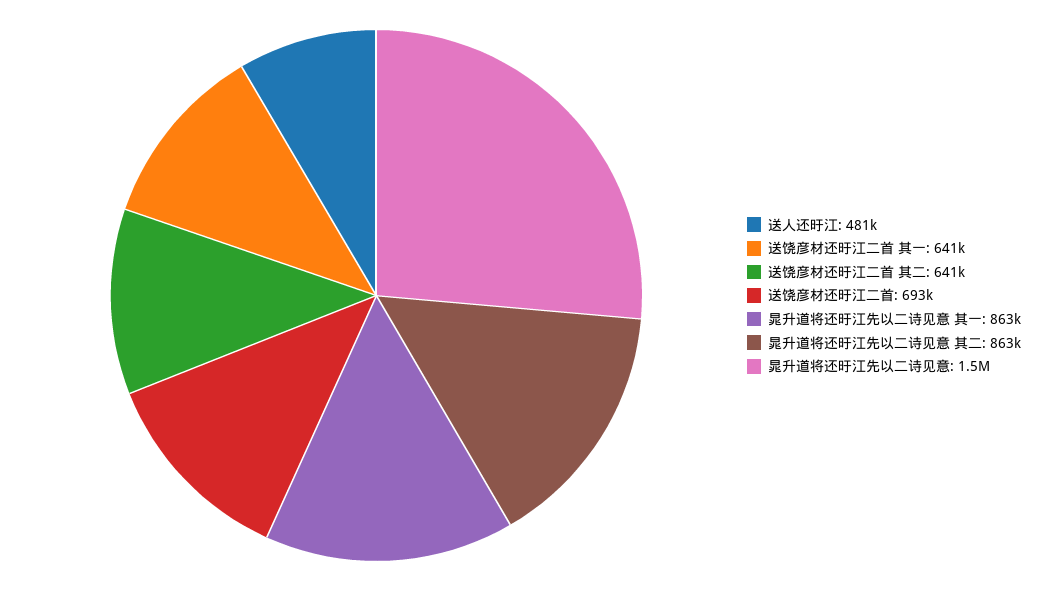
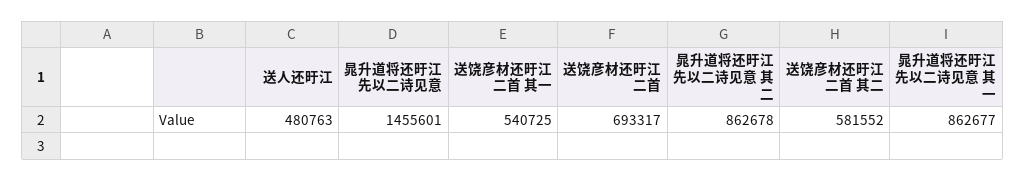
  {
    "送人还旴江": 480763,
-   "送饶彦材还旴江二首 其一": 641000,
+   "送饶彦材还旴江二首 其一": 540725,
-   "送饶彦材还旴江二首 其二": 641000,
+   "送饶彦材还旴江二首 其二": 581552,
    "送饶彦材还旴江二首": 693317,
    "晁升道将还旴江先以二诗见意 其一": 862677,
    "晁升道将还旴江先以二诗见意 其二": 862678,
    "晁升道将还旴江先以二诗见意": 1455601
  }

